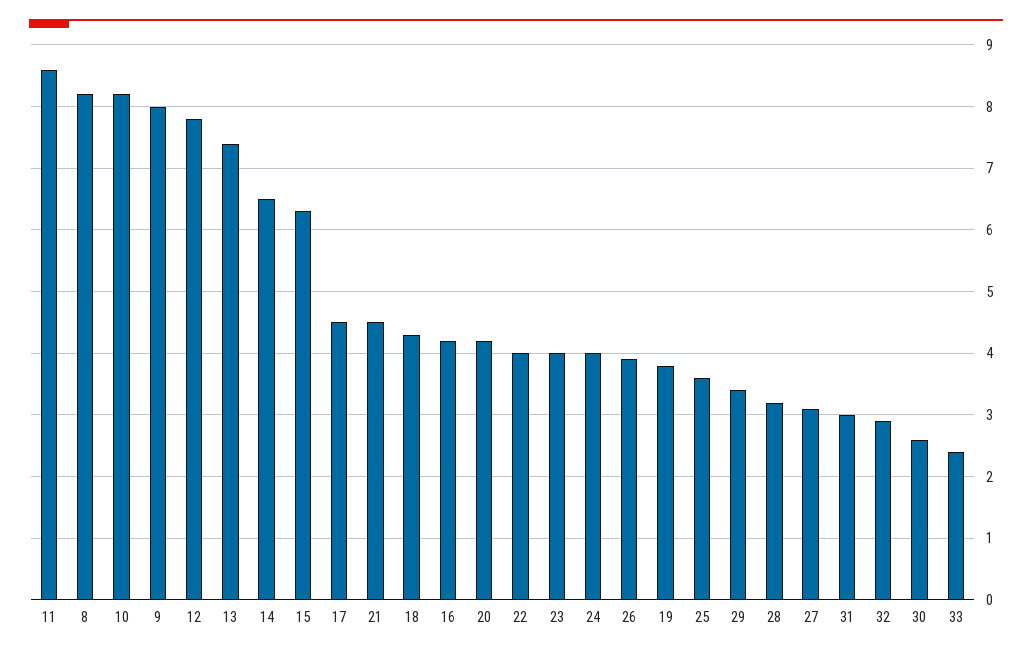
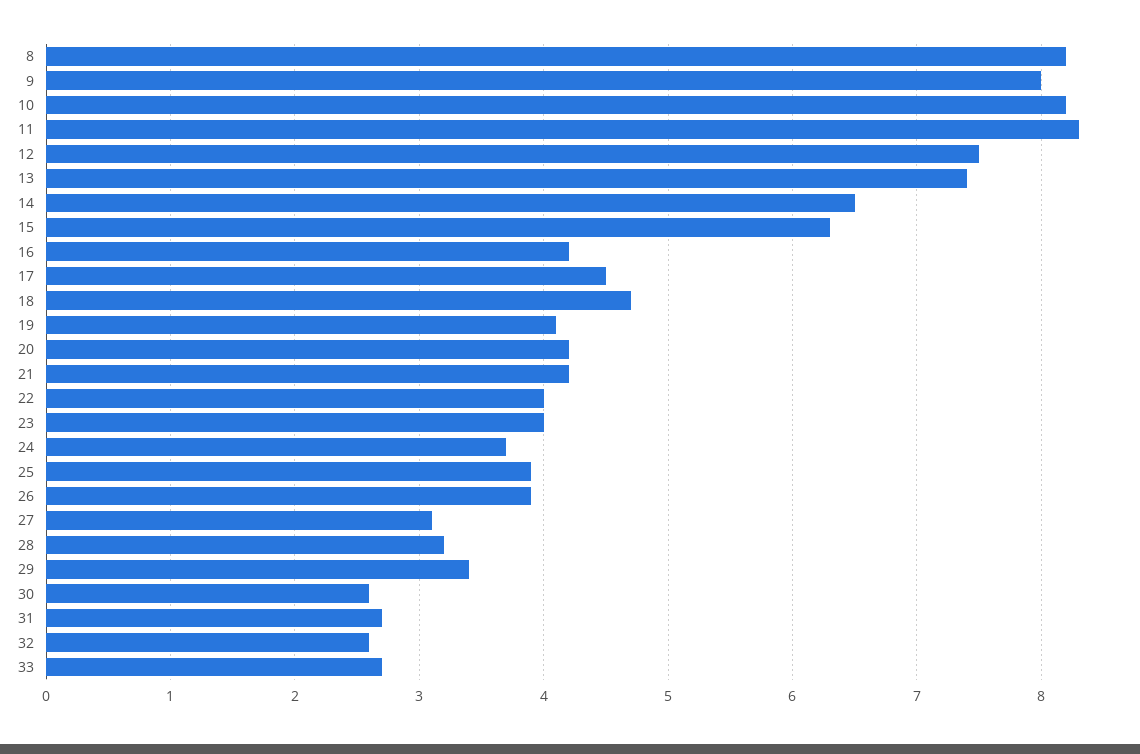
  {
-   "11": 8.6,
+   "11": 8.3,
    "8": 8.2,
    "10": 8.2,
    "9": 8,
-   "12": 7.8,
+   "12": 7.5,
    "13": 7.4,
    "14": 6.5,
    "15": 6.3,
    "17": 4.5,
-   "21": 4.5,
+   "21": 4.2,
-   "18": 4.3,
+   "18": 4.7,
    "16": 4.2,
    "20": 4.2,
    "22": 4,
    "23": 4,
-   "24": 4,
+   "24": 3.7,
    "26": 3.9,
-   "19": 3.8,
+   "19": 4.1,
-   "25": 3.6,
+   "25": 3.9,
    "29": 3.4,
    "28": 3.2,
    "27": 3.1,
-   "31": 3,
+   "31": 2.7,
-   "32": 2.9,
+   "32": 2.6,
    "30": 2.6,
-   "33": 2.4
+   "33": 2.7
  }

